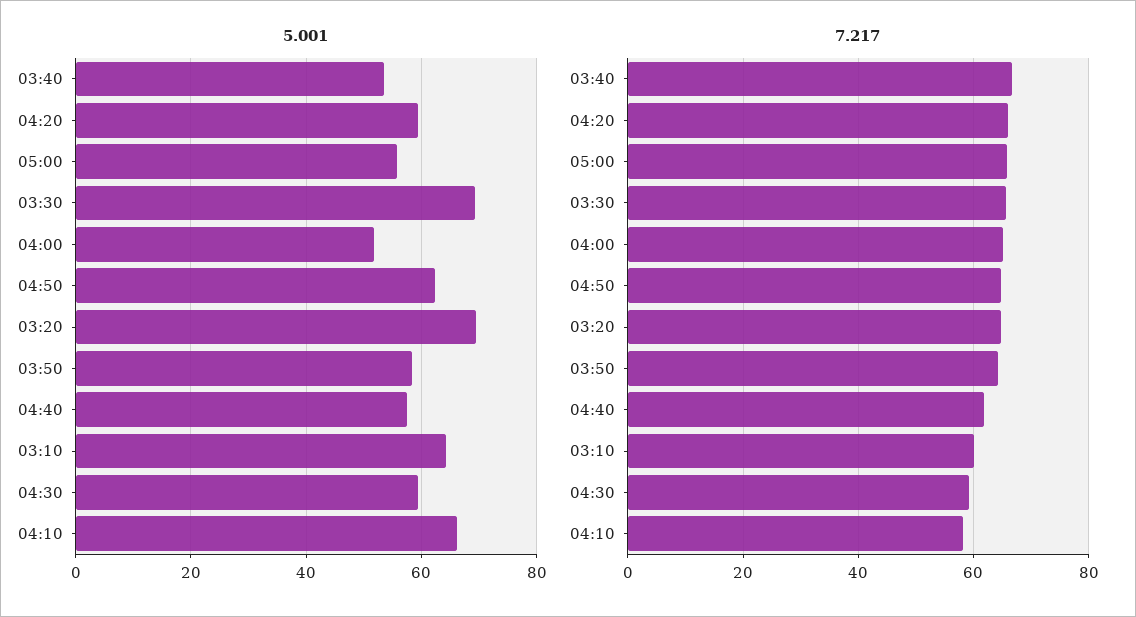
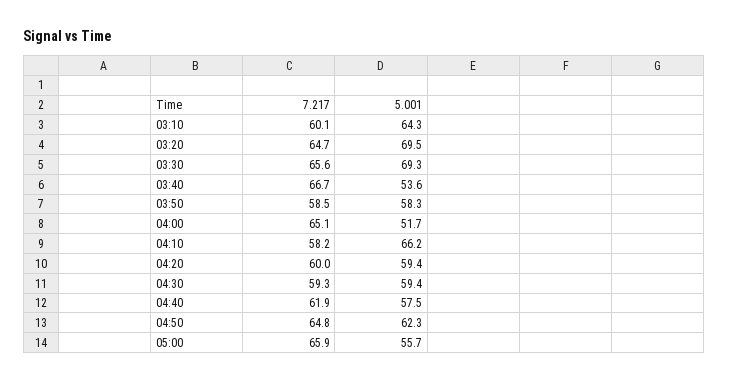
  {
    "5.001": {
      "03:40": 53.6,
      "04:20": 59.4,
      "05:00": 55.7,
      "03:30": 69.3,
      "04:00": 51.7,
      "04:50": 62.3,
      "03:20": 69.5,
      "03:50": 58.3,
      "04:40": 57.5,
      "03:10": 64.3,
      "04:30": 59.4,
      "04:10": 66.2
    },
    "7.217": {
      "03:40": 66.7,
-     "04:20": 66,
+     "04:20": 60,
      "05:00": 65.9,
      "03:30": 65.6,
      "04:00": 65.1,
      "04:50": 64.8,
      "03:20": 64.7,
-     "03:50": 64,
+     "03:50": 58.5,
      "04:40": 61.9,
      "03:10": 60.1,
      "04:30": 59.3,
      "04:10": 58.2
    }
  }

